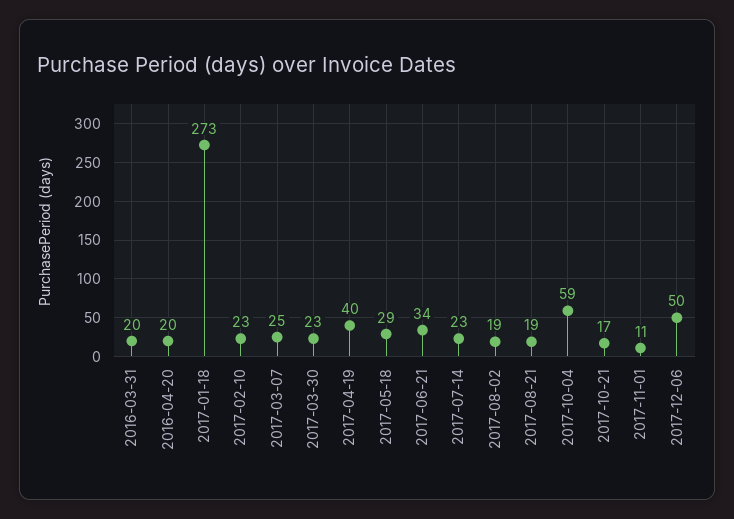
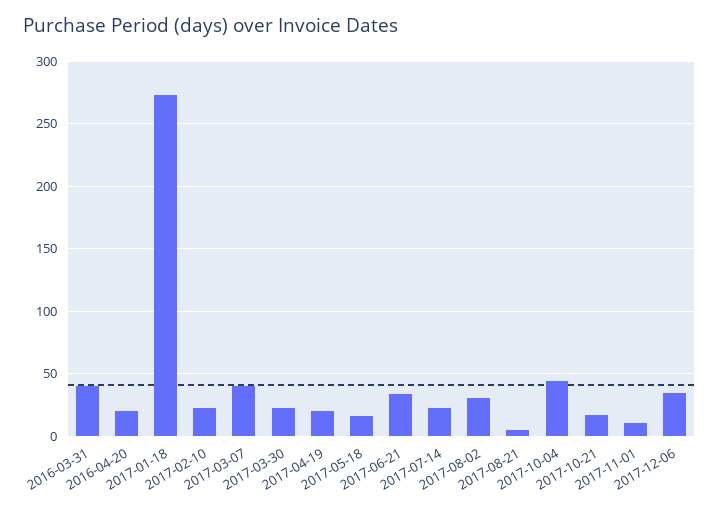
  {
-   "2016-03-31": 20,
+   "2016-03-31": 40,
    "2016-04-20": 20,
    "2017-01-18": 273,
    "2017-02-10": 23,
-   "2017-03-07": 25,
+   "2017-03-07": 40,
    "2017-03-30": 23,
-   "2017-04-19": 40,
+   "2017-04-19": 20,
-   "2017-05-18": 29,
+   "2017-05-18": 15,
    "2017-06-21": 34,
    "2017-07-14": 23,
-   "2017-08-02": 19,
+   "2017-08-02": 30,
-   "2017-08-21": 19,
+   "2017-08-21": 5,
-   "2017-10-04": 59,
+   "2017-10-04": 45,
    "2017-10-21": 17,
    "2017-11-01": 11,
-   "2017-12-06": 50
+   "2017-12-06": 35
  }

